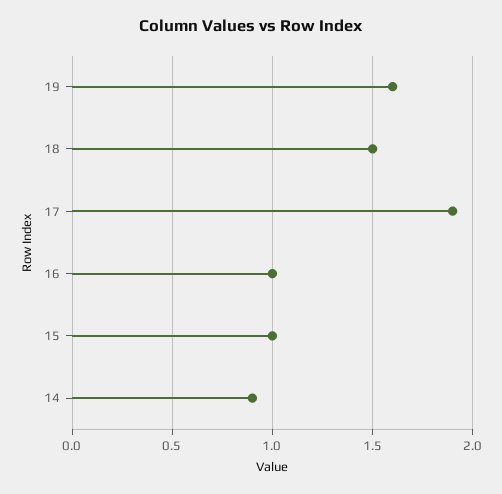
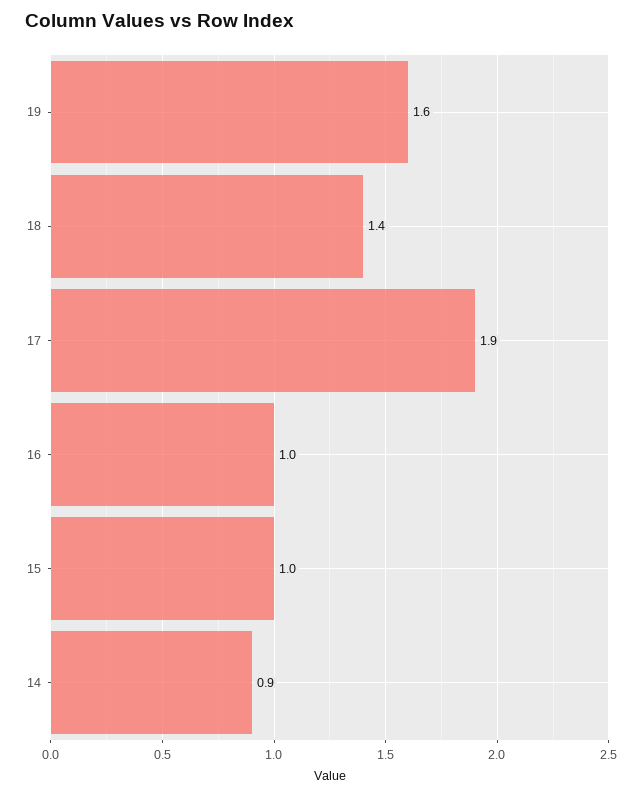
  {
    "19": 1.6,
-   "18": 1.5,
+   "18": 1.4,
    "17": 1.9,
    "16": 1,
    "15": 1,
    "14": 0.9
  }

